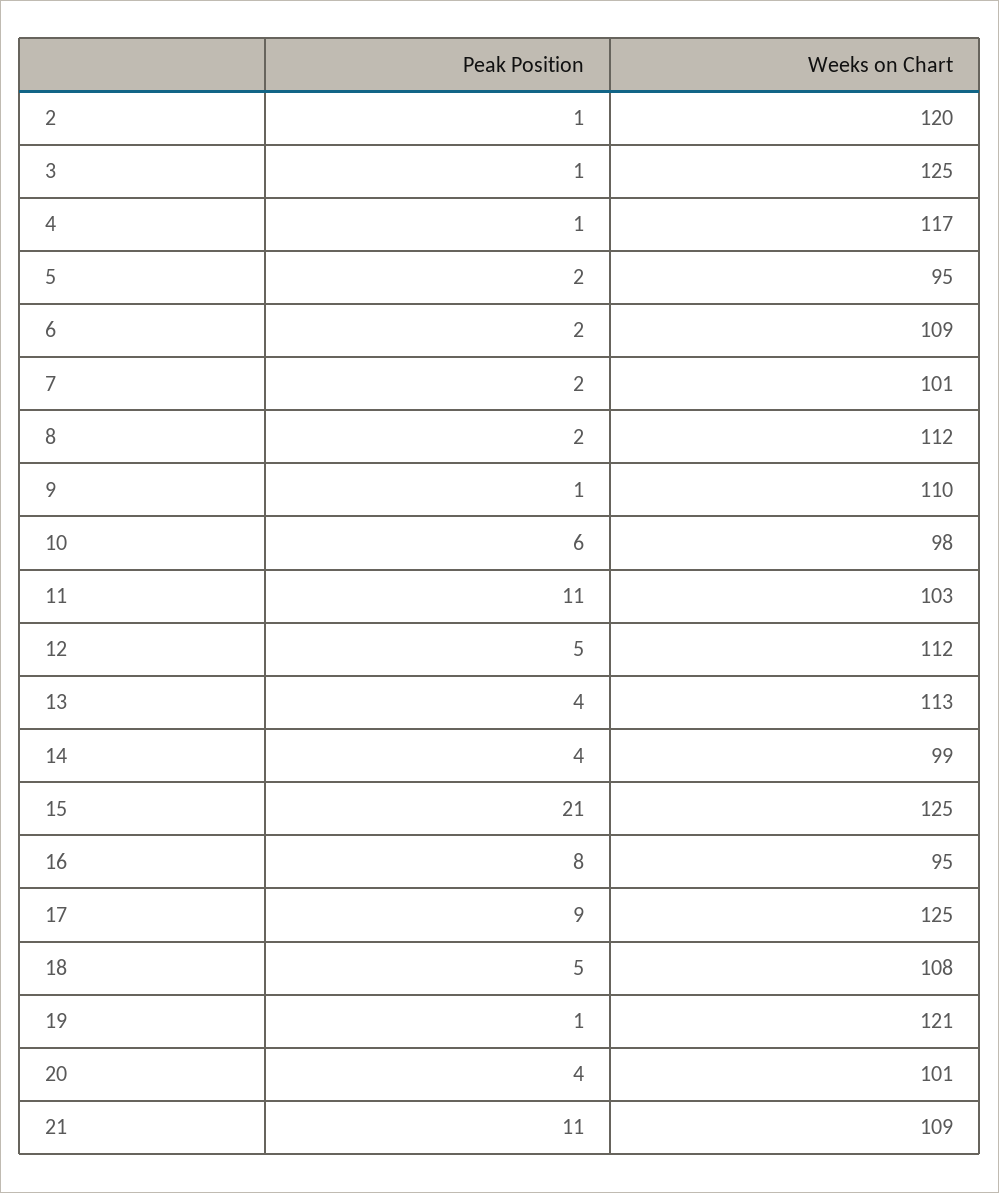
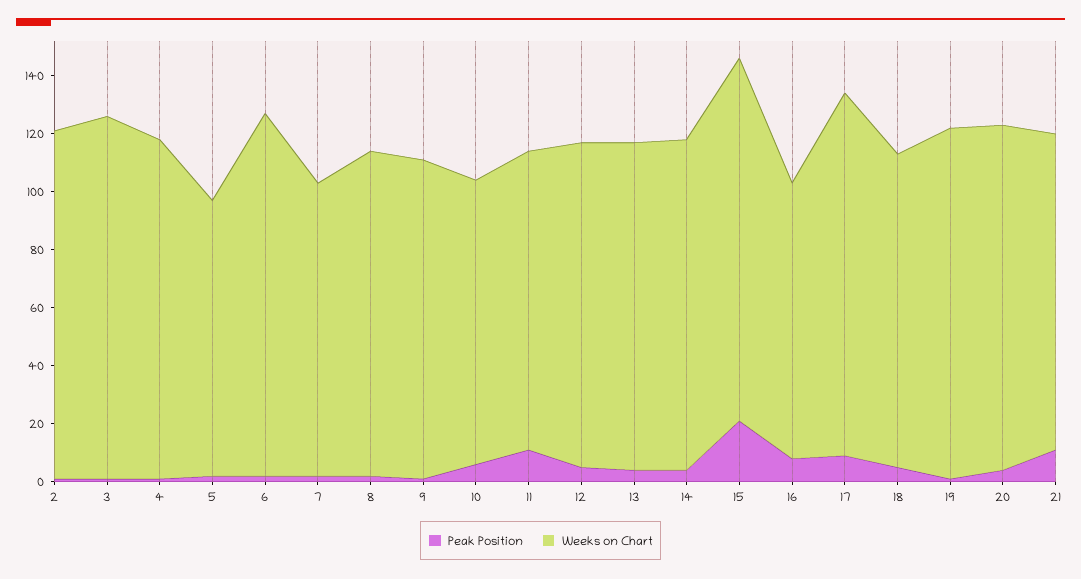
  {
    "Peak Position": {
      "2": 1,
      "3": 1,
      "4": 1,
      "5": 2,
      "6": 2,
      "7": 2,
      "8": 2,
      "9": 1,
      "10": 6,
      "11": 11,
      "12": 5,
      "13": 4,
      "14": 4,
      "15": 21,
      "16": 8,
      "17": 9,
      "18": 5,
      "19": 1,
      "20": 4,
      "21": 11
    },
    "Weeks on Chart": {
      "2": 120,
      "3": 125,
      "4": 117,
      "5": 95,
-     "6": 109,
+     "6": 125,
      "7": 101,
      "8": 112,
      "9": 110,
      "10": 98,
      "11": 103,
      "12": 112,
      "13": 113,
-     "14": 99,
+     "14": 115,
      "15": 125,
      "16": 95,
      "17": 125,
      "18": 108,
      "19": 121,
-     "20": 101,
+     "20": 120,
      "21": 109
    }
  }

